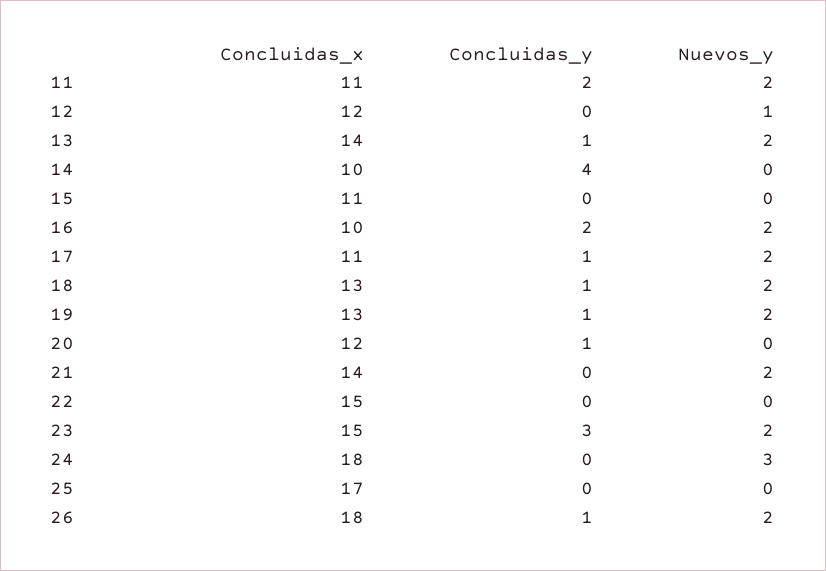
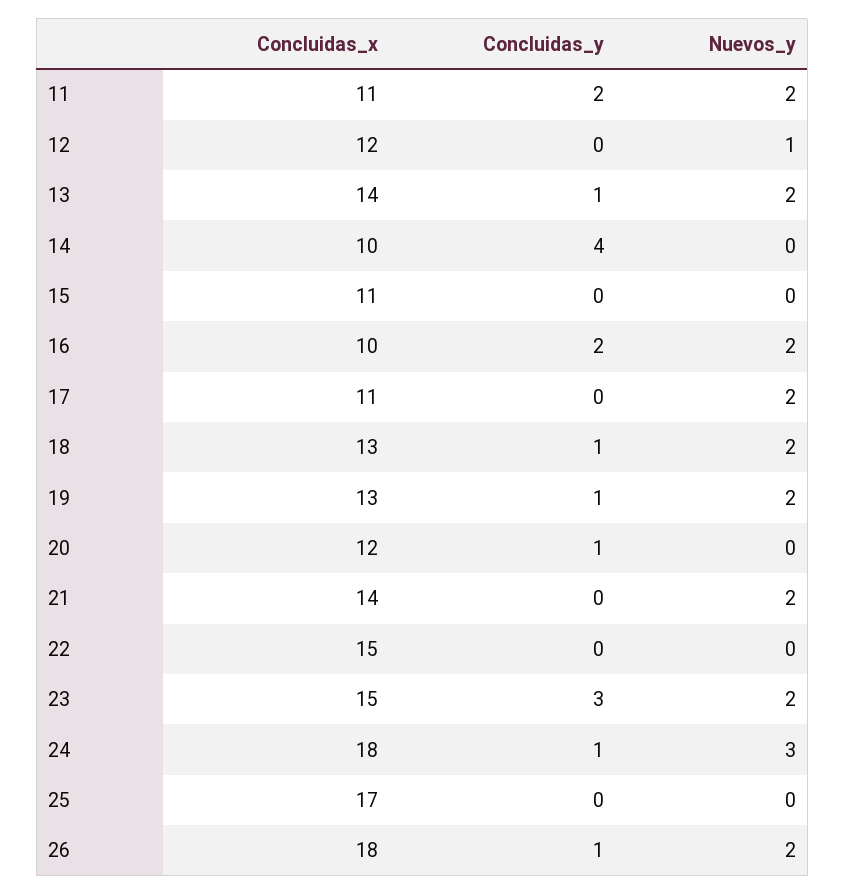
  {
    "Concluidas_x": {
      "11": 11,
      "12": 12,
      "13": 14,
      "14": 10,
      "15": 11,
      "16": 10,
      "17": 11,
      "18": 13,
      "19": 13,
      "20": 12,
      "21": 14,
      "22": 15,
      "23": 15,
      "24": 18,
      "25": 17,
      "26": 18
    },
    "Concluidas_y": {
      "11": 2,
      "12": 0,
      "13": 1,
      "14": 4,
      "15": 0,
      "16": 2,
-     "17": 1,
+     "17": 0,
      "18": 1,
      "19": 1,
      "20": 1,
      "21": 0,
      "22": 0,
      "23": 3,
-     "24": 0,
+     "24": 1,
      "25": 0,
      "26": 1
    },
    "Nuevos_y": {
      "11": 2,
      "12": 1,
      "13": 2,
      "14": 0,
      "15": 0,
      "16": 2,
      "17": 2,
      "18": 2,
      "19": 2,
      "20": 0,
      "21": 2,
      "22": 0,
      "23": 2,
      "24": 3,
      "25": 0,
      "26": 2
    }
  }

